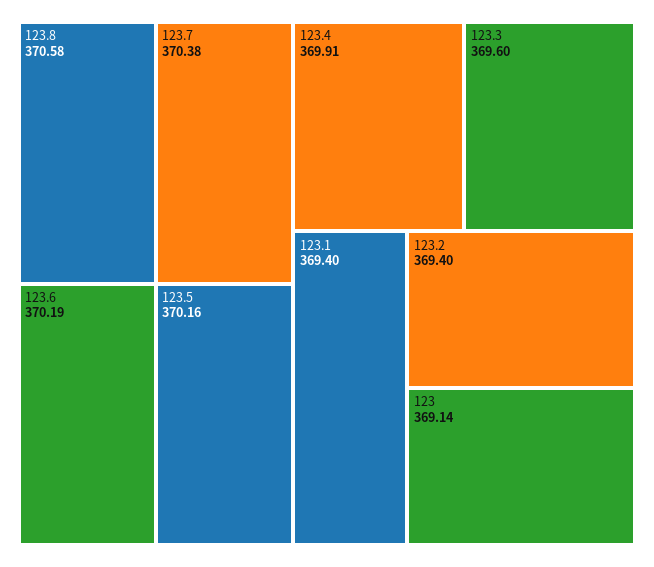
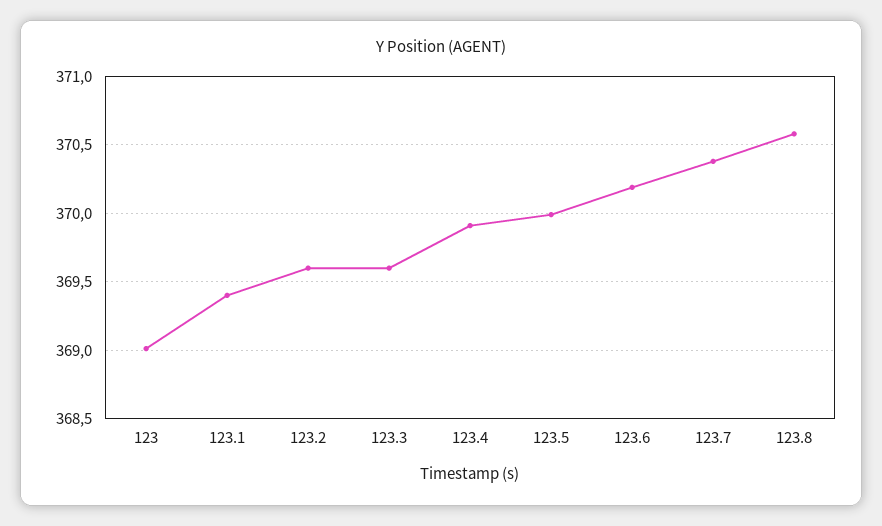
  {
    "123.8": 370.58,
    "123.7": 370.38,
    "123.6": 370.19,
-   "123.5": 370.16,
+   "123.5": 370,
    "123.4": 369.91,
    "123.3": 369.6,
    "123.1": 369.4,
-   "123.2": 369.4,
+   "123.2": 369.6,
-   "123": 369.14
+   "123": 369
  }

